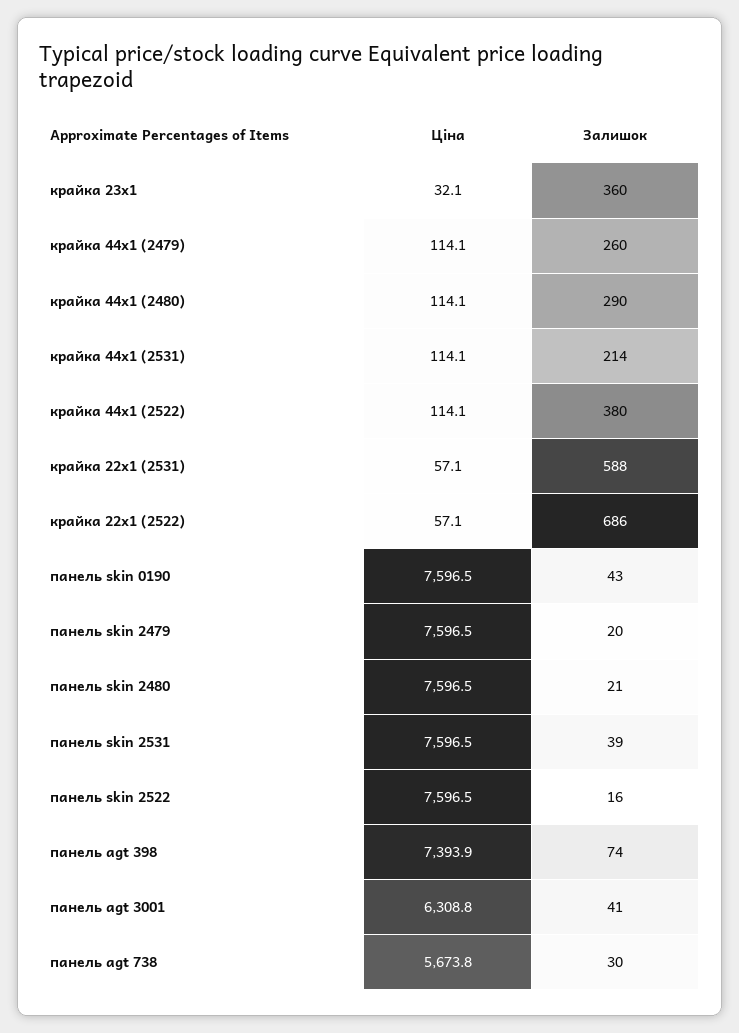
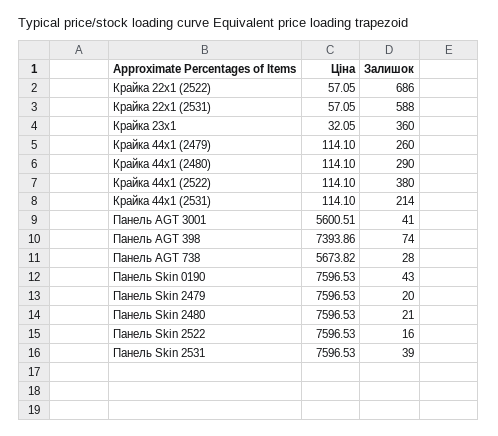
  {
    "Ціна": {
      "крайка 23x1": 32.05,
      "крайка 44x1 (2479)": 114.1,
      "крайка 44x1 (2480)": 114.1,
      "крайка 44x1 (2531)": 114.1,
      "крайка 44x1 (2522)": 114.1,
      "крайка 22x1 (2531)": 57.05,
      "крайка 22x1 (2522)": 57.05,
      "панель skin 0190": 7596.53,
      "панель skin 2479": 7596.53,
      "панель skin 2480": 7596.53,
      "панель skin 2531": 7596.53,
      "панель skin 2522": 7596.53,
      "панель agt 398": 7393.86,
-     "панель agt 3001": 6308.8,
+     "панель agt 3001": 5600.51,
      "панель agt 738": 5673.82
    },
    "Залишок": {
      "крайка 23x1": 360,
      "крайка 44x1 (2479)": 260,
      "крайка 44x1 (2480)": 290,
      "крайка 44x1 (2531)": 214,
      "крайка 44x1 (2522)": 380,
      "крайка 22x1 (2531)": 588,
      "крайка 22x1 (2522)": 686,
      "панель skin 0190": 43,
      "панель skin 2479": 20,
      "панель skin 2480": 21,
      "панель skin 2531": 39,
      "панель skin 2522": 16,
      "панель agt 398": 74,
      "панель agt 3001": 41,
-     "панель agt 738": 30
+     "панель agt 738": 28
    }
  }

